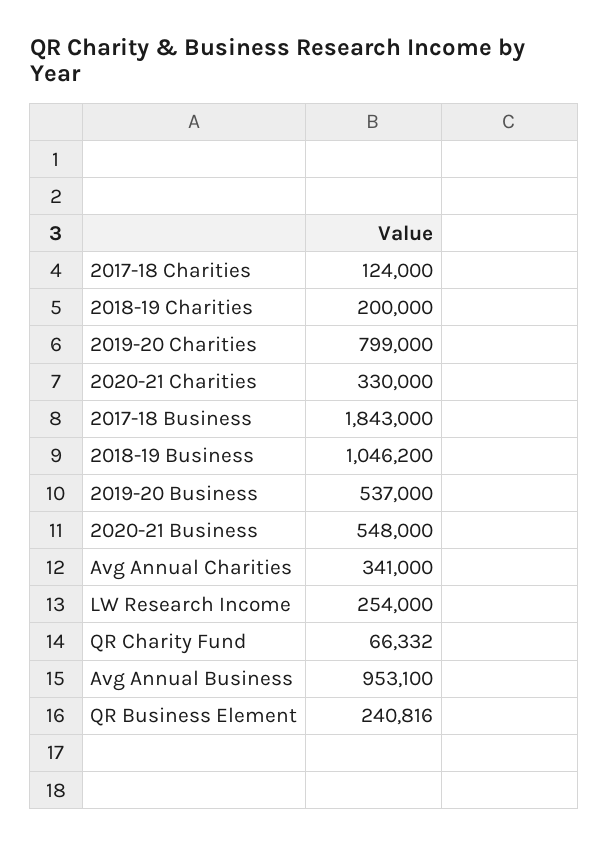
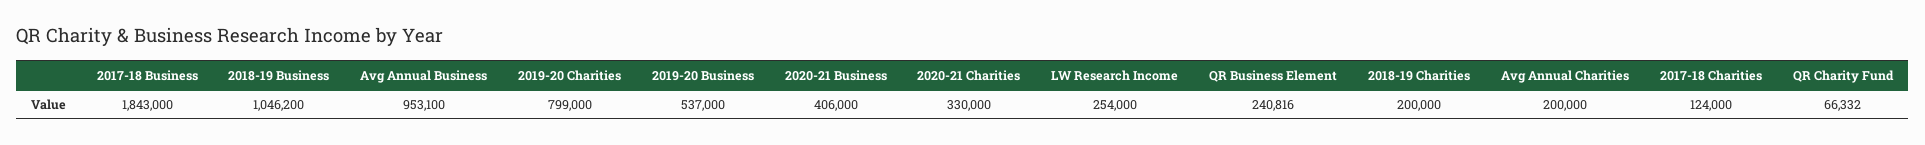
  {
    "2017-18 Charities": 124000,
    "2018-19 Charities": 200000,
    "2019-20 Charities": 799000,
    "2020-21 Charities": 330000,
    "2017-18 Business": 1843000,
    "2018-19 Business": 1046200,
    "2019-20 Business": 537000,
-   "2020-21 Business": 548000,
+   "2020-21 Business": 406000,
-   "Avg Annual Charities": 341000,
+   "Avg Annual Charities": 200000,
    "LW Research Income": 254000,
    "QR Charity Fund": 66332,
    "Avg Annual Business": 953100,
    "QR Business Element": 240816
  }

